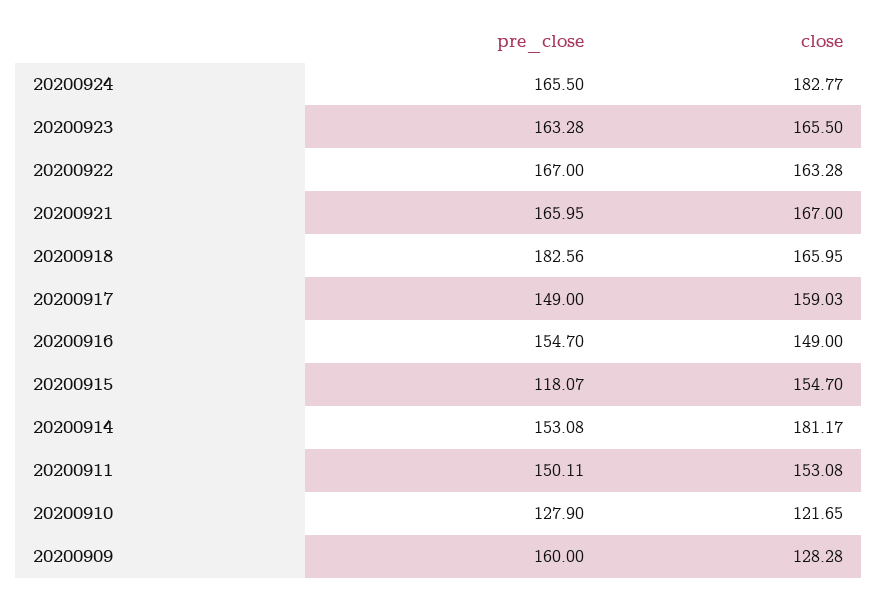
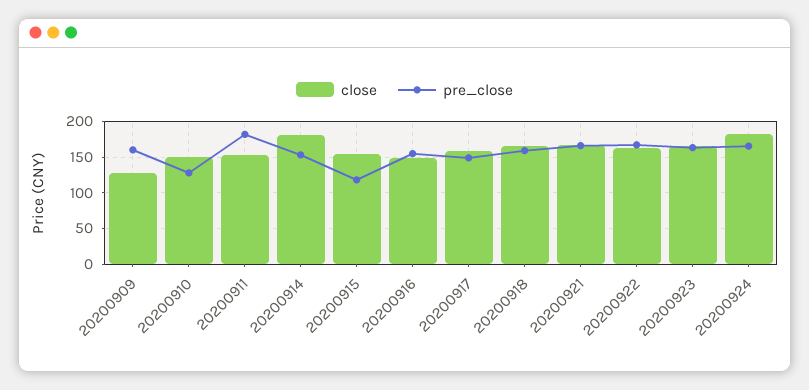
  {
    "pre_close": {
      "20200924": 165.5,
      "20200923": 163.28,
      "20200922": 167,
      "20200921": 165.95,
-     "20200918": 182.56,
+     "20200918": 160,
      "20200917": 149,
      "20200916": 154.7,
      "20200915": 118.07,
      "20200914": 153.08,
-     "20200911": 150.11,
+     "20200911": 180,
      "20200910": 127.9,
      "20200909": 160
    },
    "close": {
      "20200924": 182.77,
      "20200923": 165.5,
      "20200922": 163.28,
      "20200921": 167,
      "20200918": 165.95,
      "20200917": 159.03,
      "20200916": 149,
      "20200915": 154.7,
      "20200914": 181.17,
      "20200911": 153.08,
-     "20200910": 121.65,
+     "20200910": 150,
      "20200909": 128.28
    }
  }

